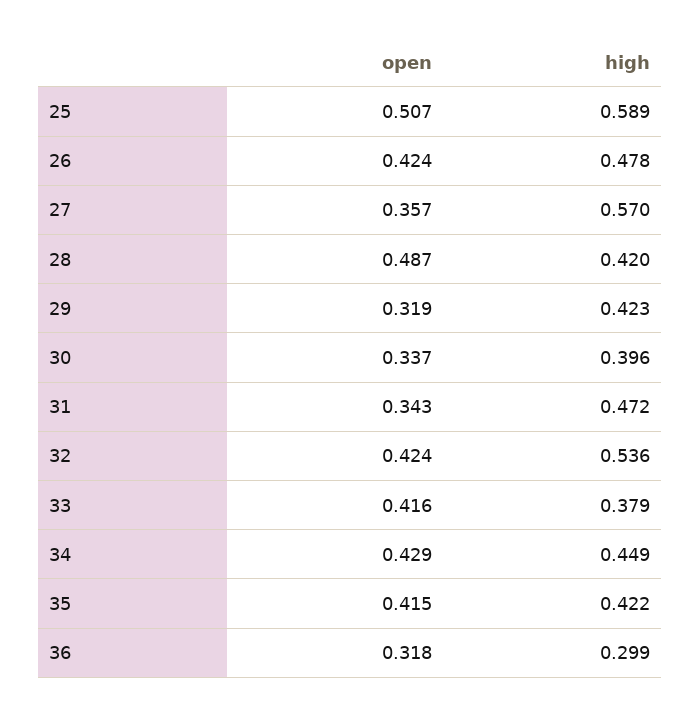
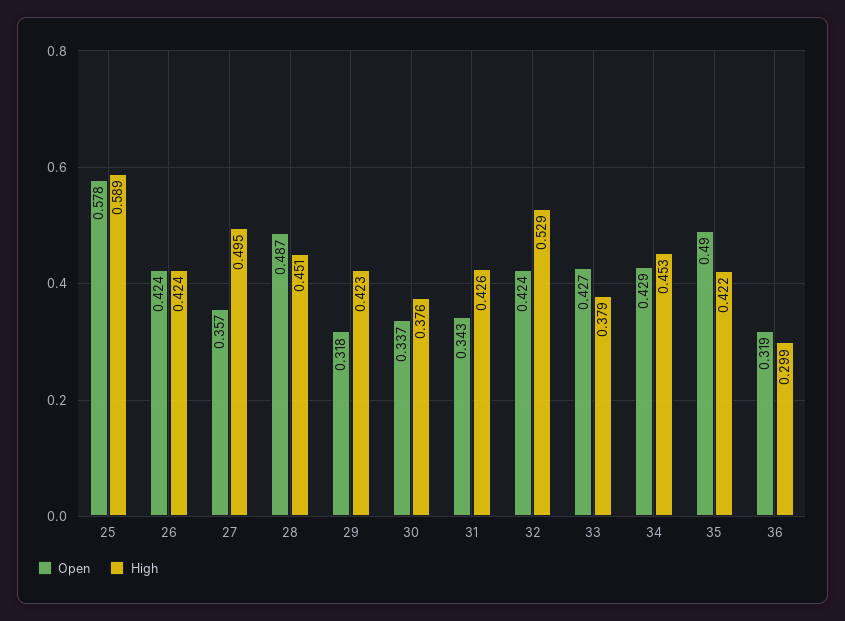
  {
    "open": {
-     "25": 0.507,
+     "25": 0.578,
      "26": 0.424,
      "27": 0.357,
      "28": 0.487,
-     "29": 0.319,
+     "29": 0.318,
      "30": 0.337,
      "31": 0.343,
      "32": 0.424,
-     "33": 0.416,
+     "33": 0.427,
      "34": 0.429,
-     "35": 0.415,
+     "35": 0.49,
-     "36": 0.318
+     "36": 0.319
    },
    "high": {
      "25": 0.589,
-     "26": 0.478,
+     "26": 0.424,
-     "27": 0.57,
+     "27": 0.495,
-     "28": 0.42,
+     "28": 0.451,
      "29": 0.423,
-     "30": 0.396,
+     "30": 0.376,
-     "31": 0.472,
+     "31": 0.426,
-     "32": 0.536,
+     "32": 0.529,
      "33": 0.379,
-     "34": 0.449,
+     "34": 0.453,
      "35": 0.422,
      "36": 0.299
    }
  }

